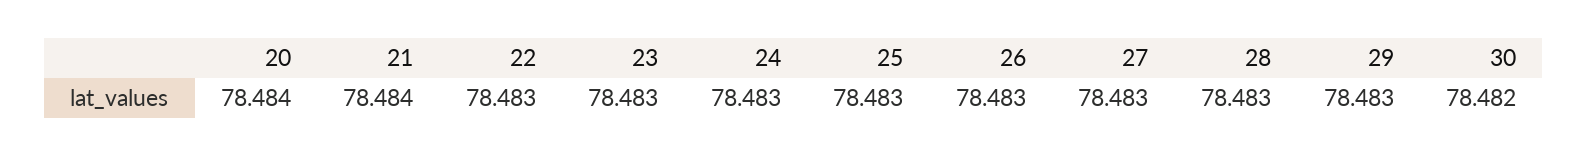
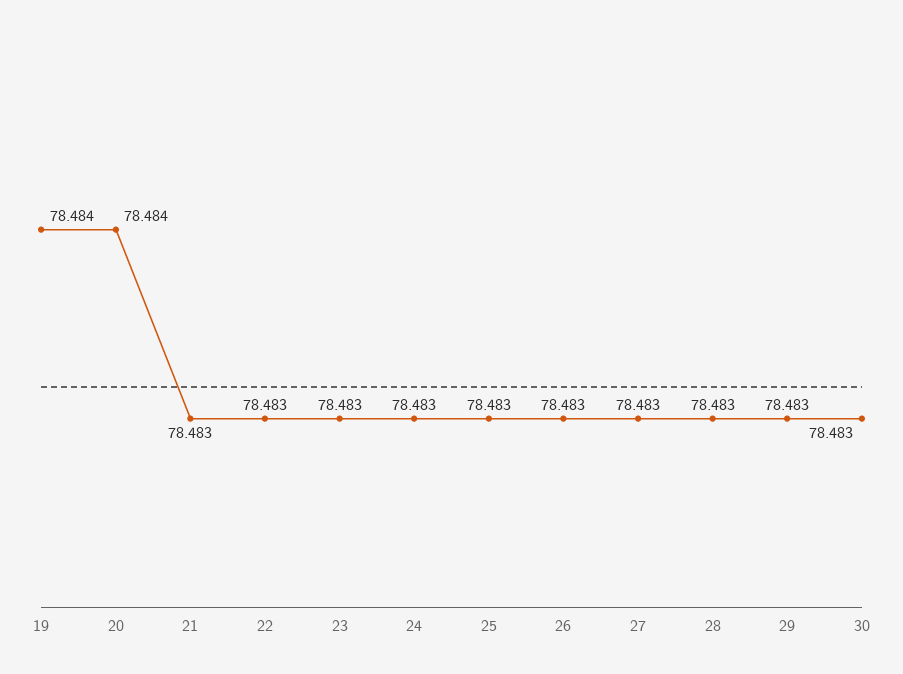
  {
    "20": 78.484,
-   "21": 78.484,
+   "21": 78.483,
    "22": 78.483,
    "23": 78.483,
    "24": 78.483,
    "25": 78.483,
    "26": 78.483,
    "27": 78.483,
    "28": 78.483,
    "29": 78.483,
-   "30": 78.482
+   "30": 78.483,
+   "19": 78.484
  }

